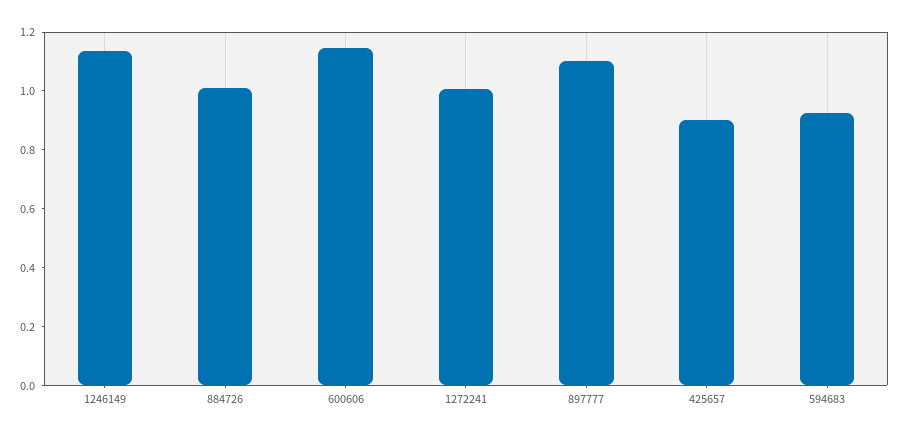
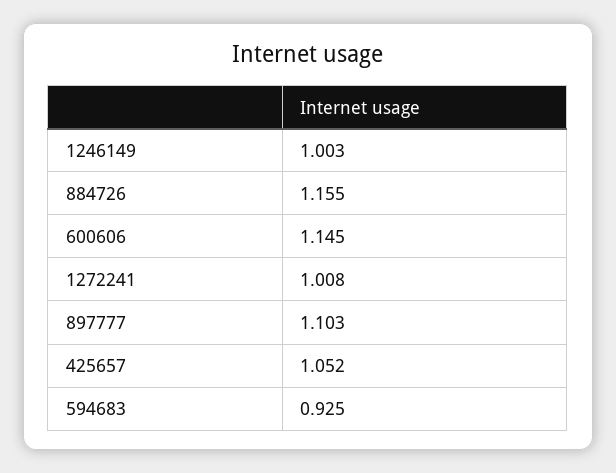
  {
-   "1246149": 1.15,
+   "1246149": 1.003,
-   "884726": 1,
+   "884726": 1.155,
    "600606": 1.145,
    "1272241": 1.008,
    "897777": 1.103,
-   "425657": 0.9,
+   "425657": 1.052,
    "594683": 0.925
  }

